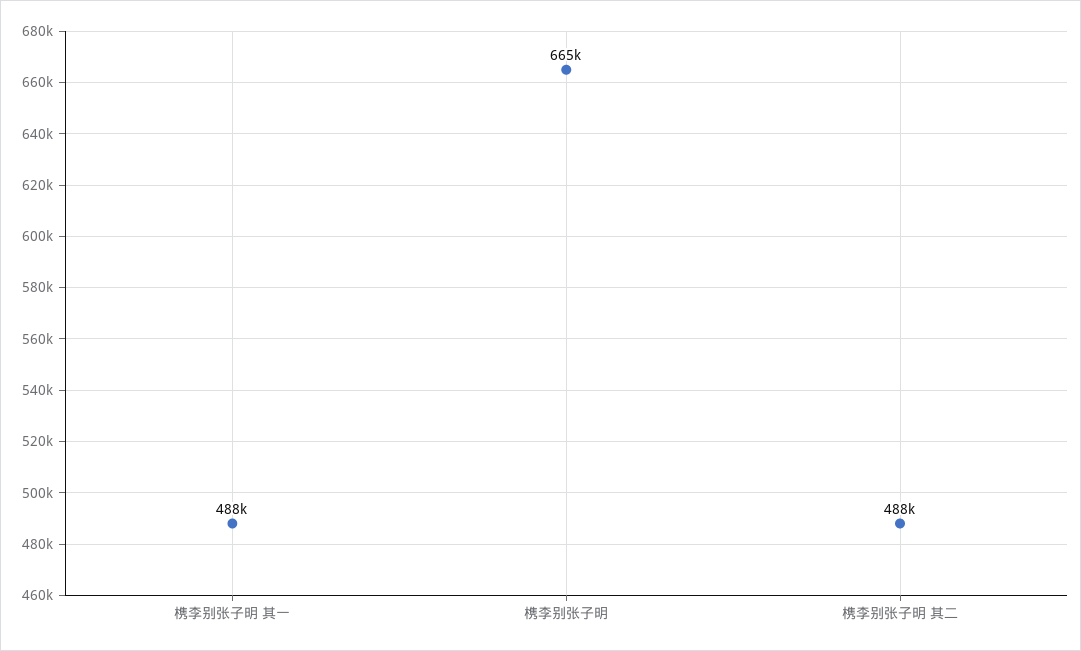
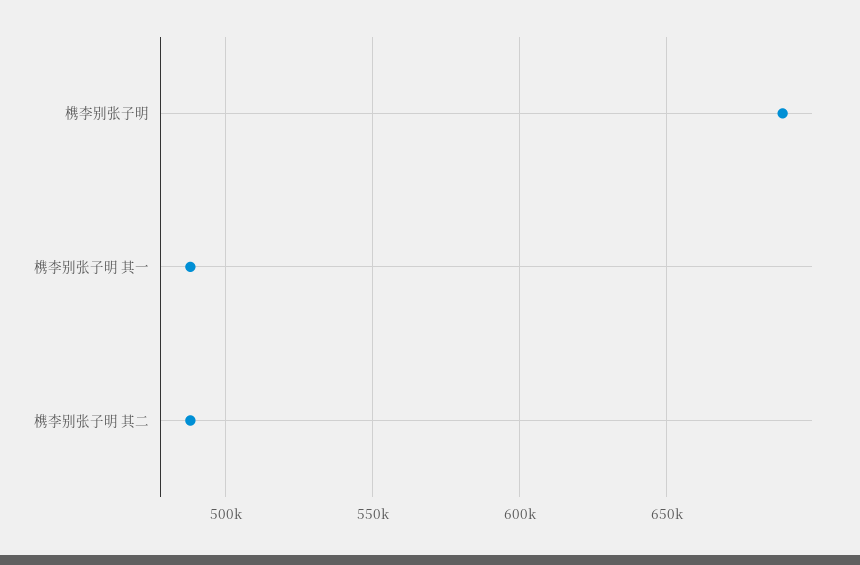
  {
    "槜李别张子明 其一": 488000,
-   "槜李别张子明": 665000,
+   "槜李别张子明": 690000,
    "槜李别张子明 其二": 488000
  }

